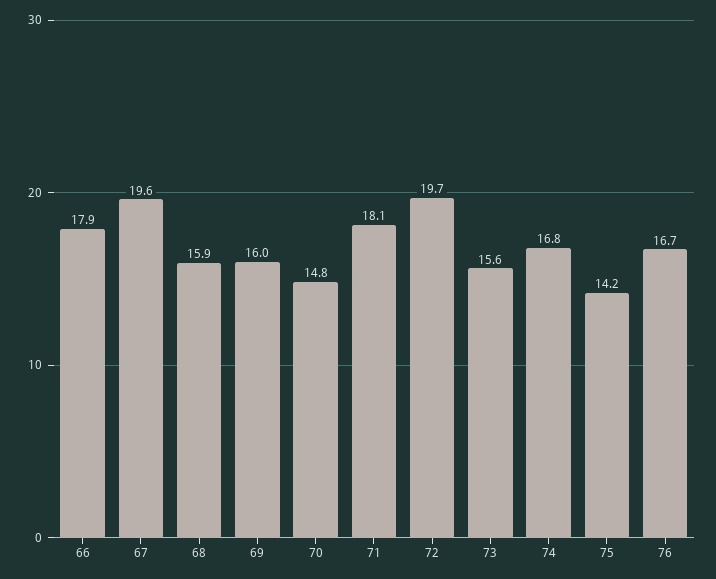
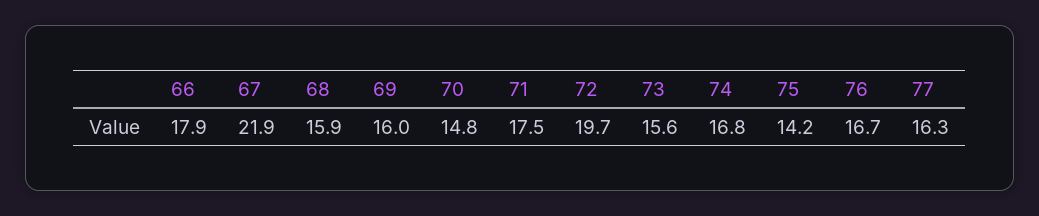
  {
    "66": 17.9,
-   "67": 19.6,
+   "67": 21.9,
    "68": 15.9,
    "69": 16,
    "70": 14.8,
-   "71": 18.1,
+   "71": 17.5,
    "72": 19.7,
    "73": 15.6,
    "74": 16.8,
    "75": 14.2,
-   "76": 16.7
+   "76": 16.7,
+   "77": 16.3
  }

